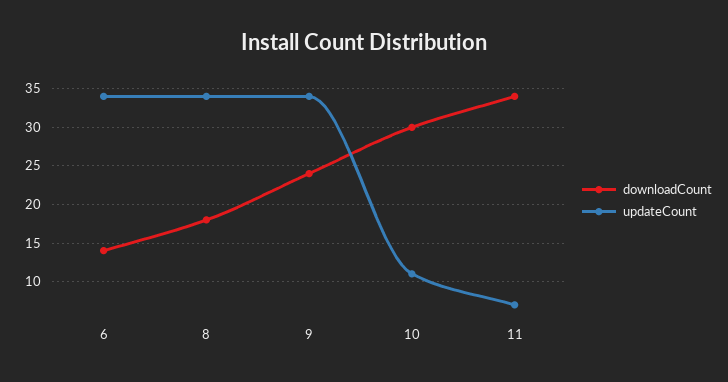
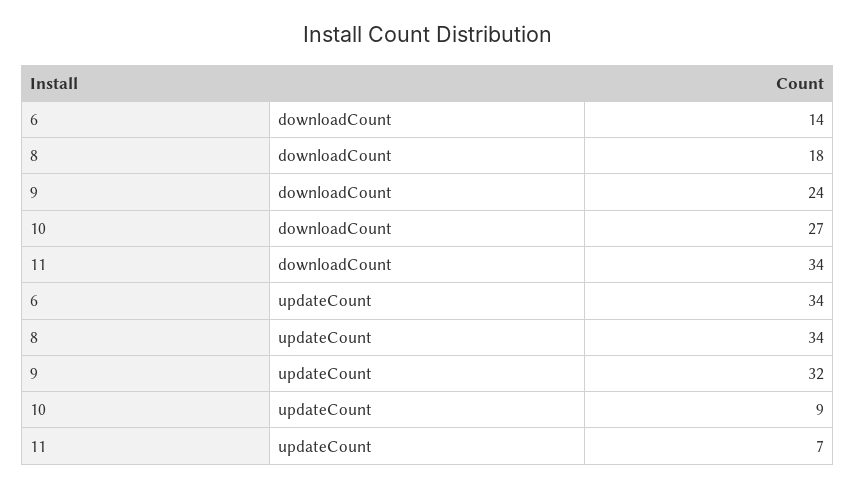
  {
    "downloadCount": {
      "6": 14,
      "8": 18,
      "9": 24,
-     "10": 30,
+     "10": 27,
      "11": 34
    },
    "updateCount": {
      "6": 34,
      "8": 34,
-     "9": 34,
+     "9": 32,
-     "10": 11,
+     "10": 9,
      "11": 7
    }
  }

